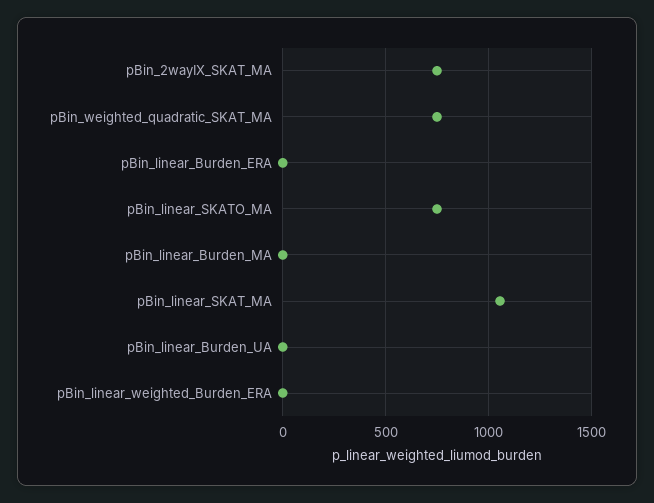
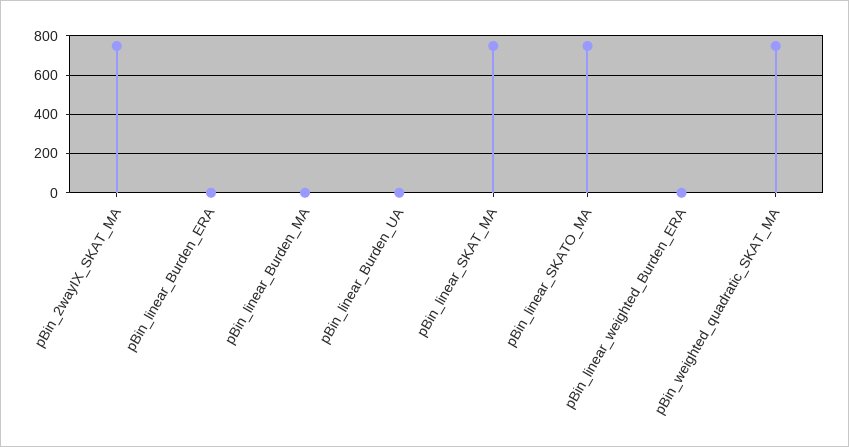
  {
    "pBin_2wayIX_SKAT_MA": 750,
    "pBin_weighted_quadratic_SKAT_MA": 750,
    "pBin_linear_Burden_ERA": 0,
    "pBin_linear_SKATO_MA": 750,
    "pBin_linear_Burden_MA": 0,
-   "pBin_linear_SKAT_MA": 1050,
+   "pBin_linear_SKAT_MA": 750,
    "pBin_linear_Burden_UA": 0,
    "pBin_linear_weighted_Burden_ERA": 0
  }

